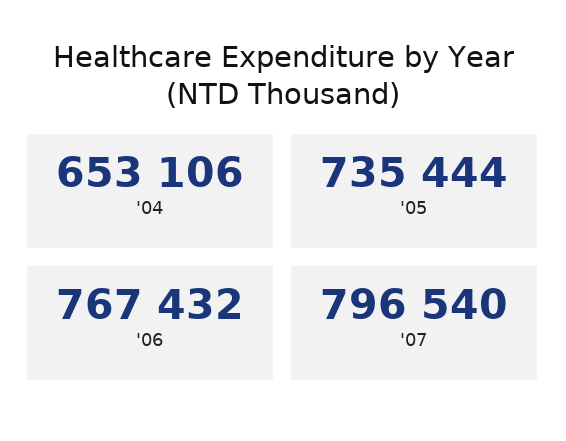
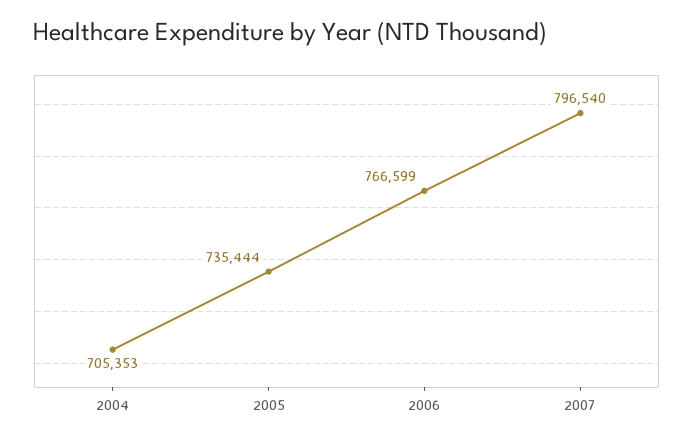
  {
-   "'04": 653106,
+   "'04": 705353,
    "'05": 735444,
-   "'06": 767432,
+   "'06": 766599,
    "'07": 796540
  }

